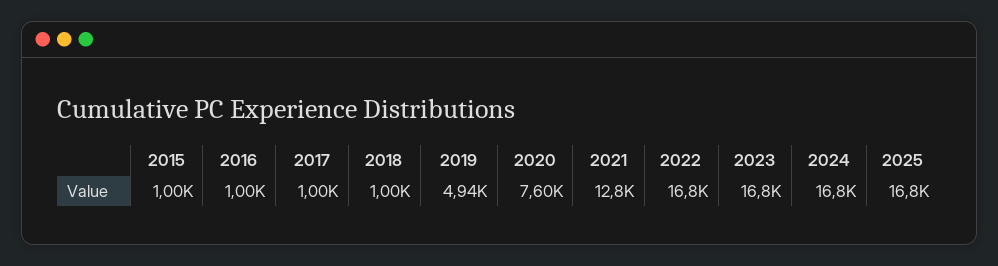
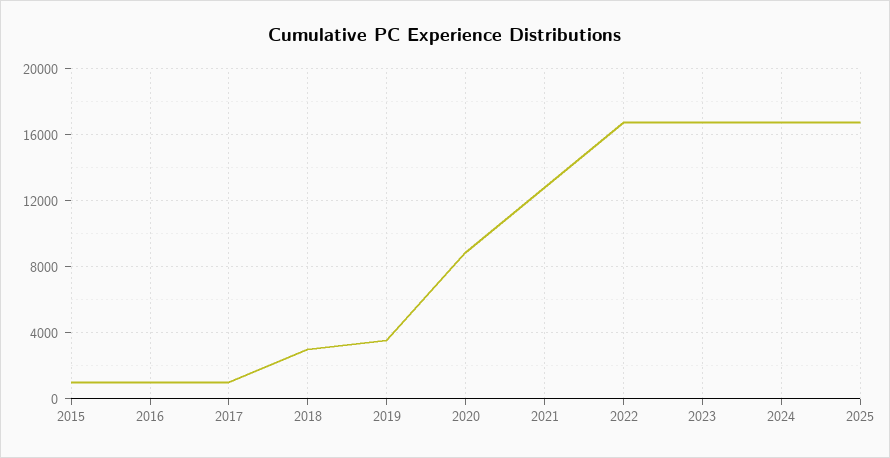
  {
    "2015": 1000,
    "2016": 1000,
    "2017": 1000,
-   "2018": 1000,
+   "2018": 3000,
-   "2019": 4940,
+   "2019": 3500,
-   "2020": 7600,
+   "2020": 9000,
    "2021": 12800,
    "2022": 16800,
    "2023": 16800,
    "2024": 16800,
    "2025": 16800
  }

